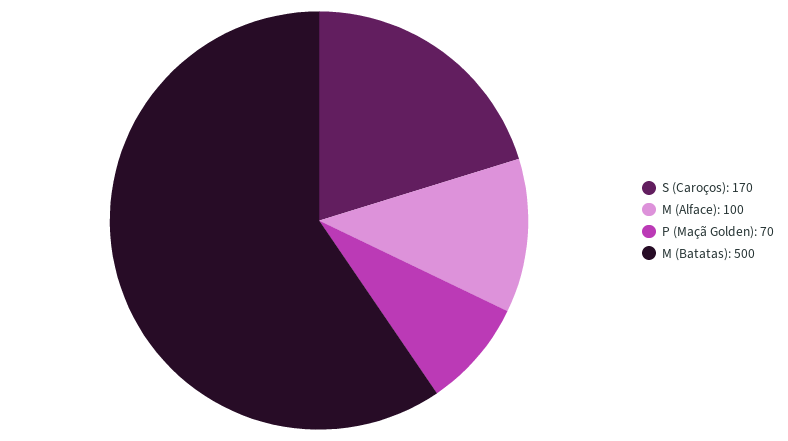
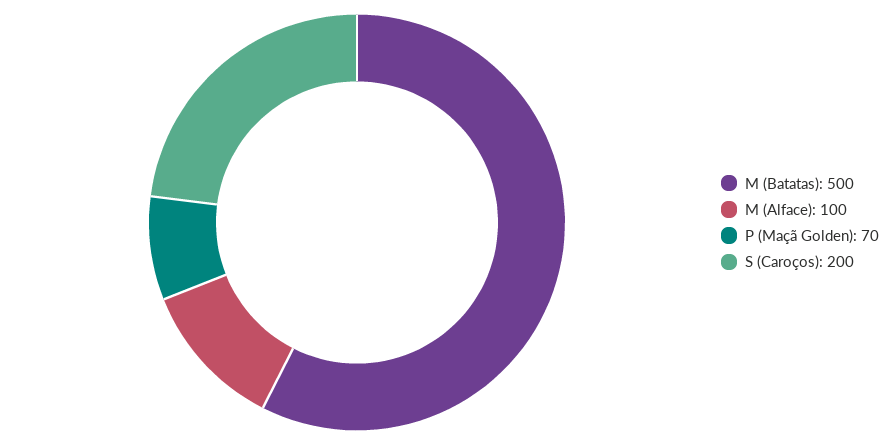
  {
-   "S (Caroços)": 170,
+   "S (Caroços)": 200,
    "M (Alface)": 100,
    "P (Maçã Golden)": 70,
    "M (Batatas)": 500
  }

